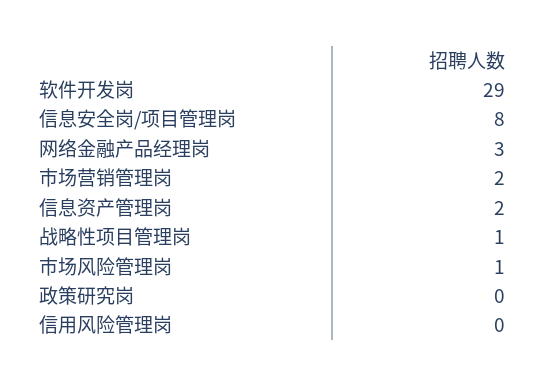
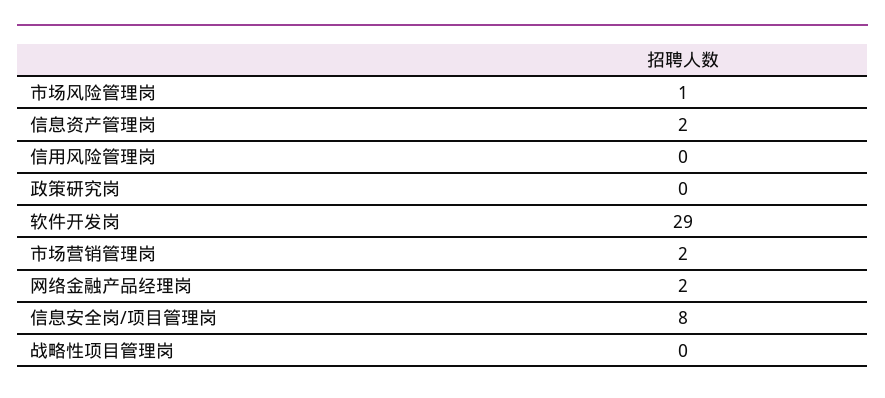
  {
    "软件开发岗": 29,
    "信息安全岗/项目管理岗": 8,
-   "网络金融产品经理岗": 3,
+   "网络金融产品经理岗": 2,
    "市场营销管理岗": 2,
    "信息资产管理岗": 2,
-   "战略性项目管理岗": 1,
+   "战略性项目管理岗": 0,
    "市场风险管理岗": 1,
    "政策研究岗": 0,
    "信用风险管理岗": 0
  }

